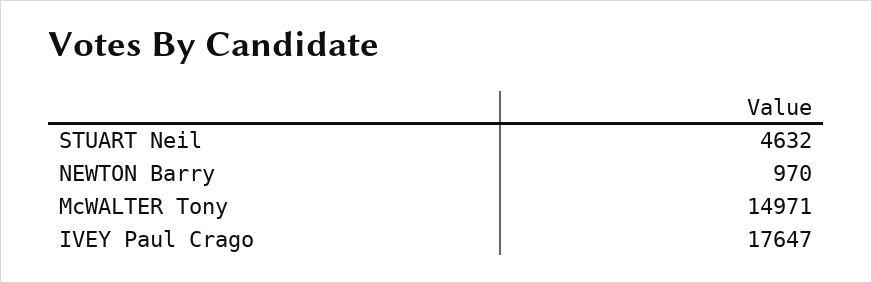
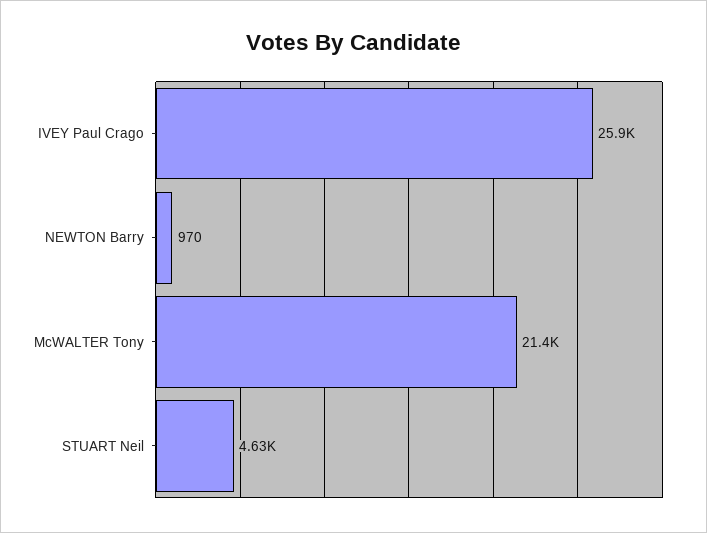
  {
    "STUART Neil": 4632,
    "NEWTON Barry": 970,
-   "McWALTER Tony": 14971,
+   "McWALTER Tony": 21400,
-   "IVEY Paul Crago": 17647
+   "IVEY Paul Crago": 25900
  }

